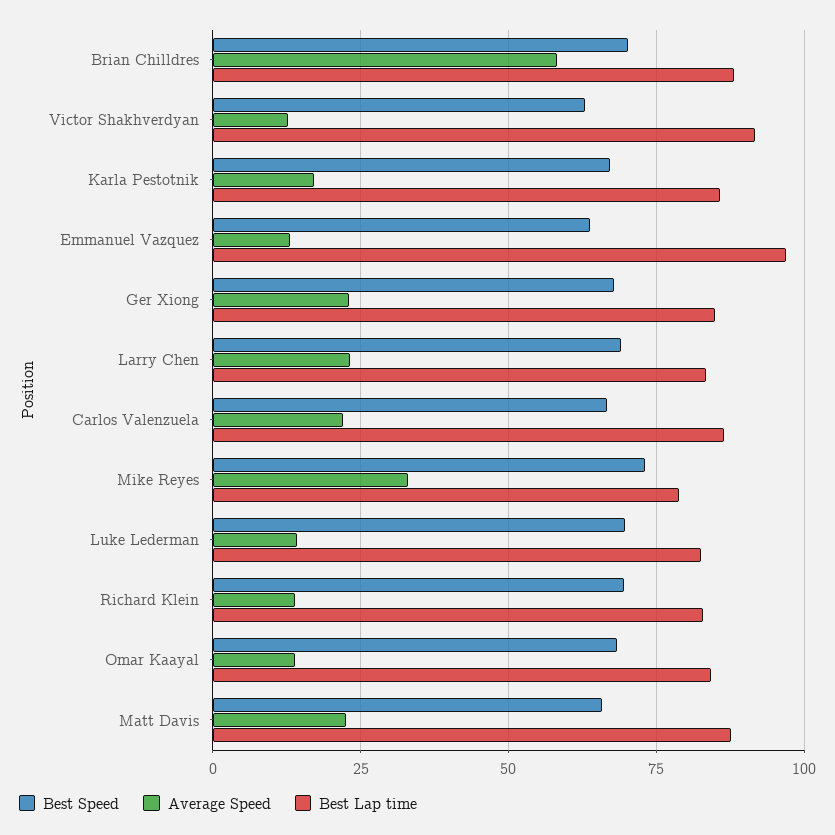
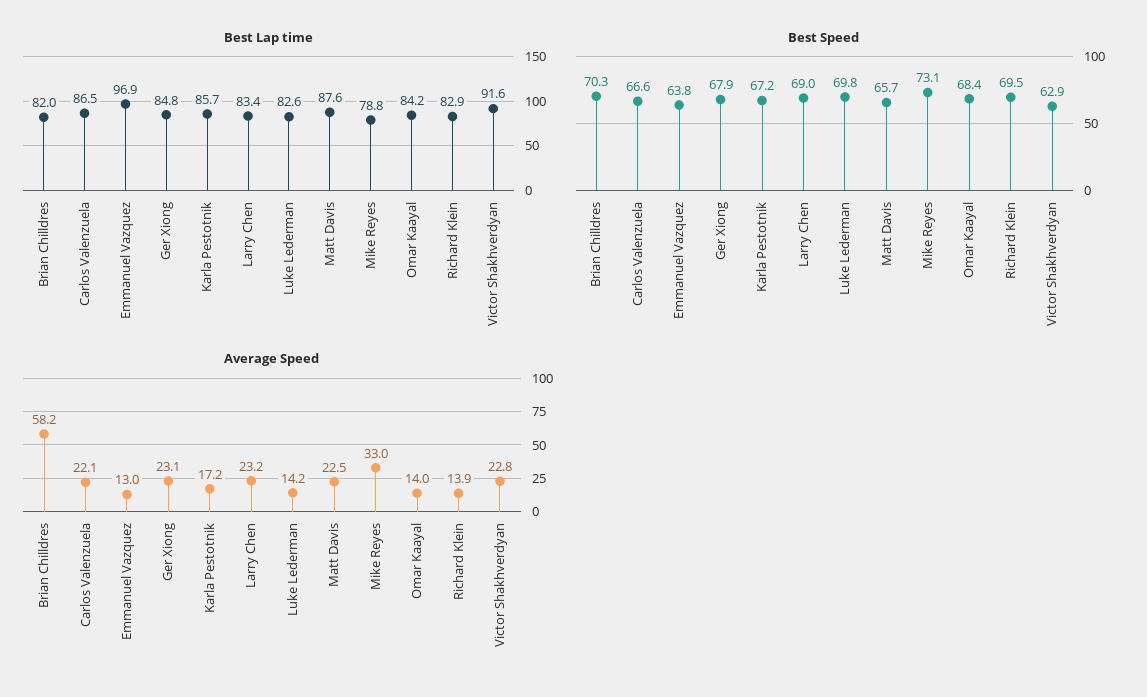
  {
    "Best Speed": {
      "Brian Chilldres": 70.3,
      "Victor Shakhverdyan": 62.9,
      "Karla Pestotnik": 67.2,
      "Emmanuel Vazquez": 63.8,
      "Ger Xiong": 67.9,
      "Larry Chen": 69,
      "Carlos Valenzuela": 66.6,
      "Mike Reyes": 73.1,
      "Luke Lederman": 69.8,
      "Richard Klein": 69.5,
      "Omar Kaayal": 68.4,
      "Matt Davis": 65.7
    },
    "Average Speed": {
      "Brian Chilldres": 58.2,
-     "Victor Shakhverdyan": 12.5,
+     "Victor Shakhverdyan": 22.8,
      "Karla Pestotnik": 17.2,
      "Emmanuel Vazquez": 13,
      "Ger Xiong": 23.1,
      "Larry Chen": 23.2,
      "Carlos Valenzuela": 22.1,
      "Mike Reyes": 33,
      "Luke Lederman": 14.2,
      "Richard Klein": 13.9,
      "Omar Kaayal": 14,
      "Matt Davis": 22.5
    },
    "Best Lap time": {
-     "Brian Chilldres": 87.5,
+     "Brian Chilldres": 82,
      "Victor Shakhverdyan": 91.6,
      "Karla Pestotnik": 85.7,
      "Emmanuel Vazquez": 96.9,
      "Ger Xiong": 84.8,
      "Larry Chen": 83.4,
      "Carlos Valenzuela": 86.5,
      "Mike Reyes": 78.8,
      "Luke Lederman": 82.6,
      "Richard Klein": 82.9,
      "Omar Kaayal": 84.2,
      "Matt Davis": 87.6
    }
  }

